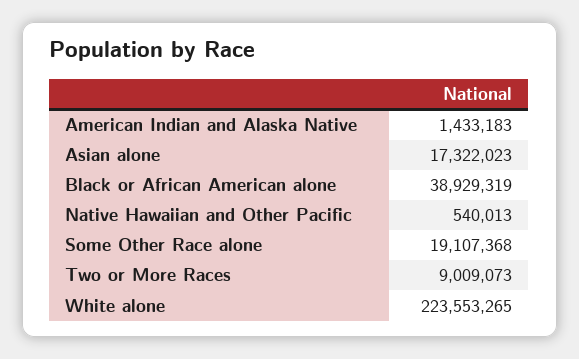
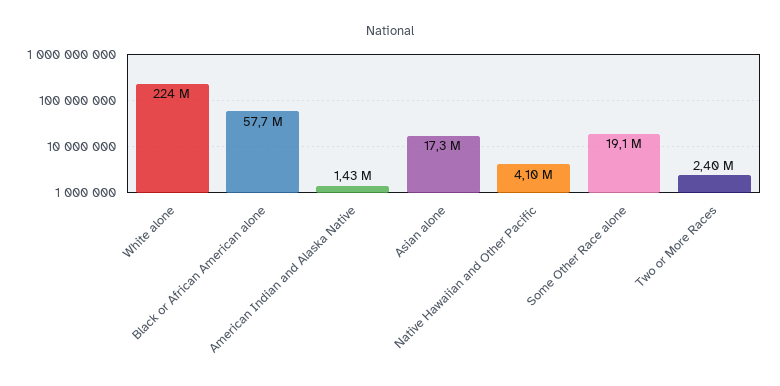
  {
    "American Indian and Alaska Native": 1433183,
    "Asian alone": 17322023,
-   "Black or African American alone": 38929319,
+   "Black or African American alone": 57700000,
-   "Native Hawaiian and Other Pacific": 540013,
+   "Native Hawaiian and Other Pacific": 4100000,
    "Some Other Race alone": 19107368,
-   "Two or More Races": 9009073,
+   "Two or More Races": 2400000,
    "White alone": 223553265
  }

